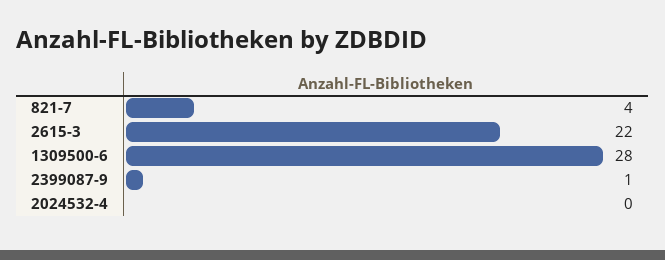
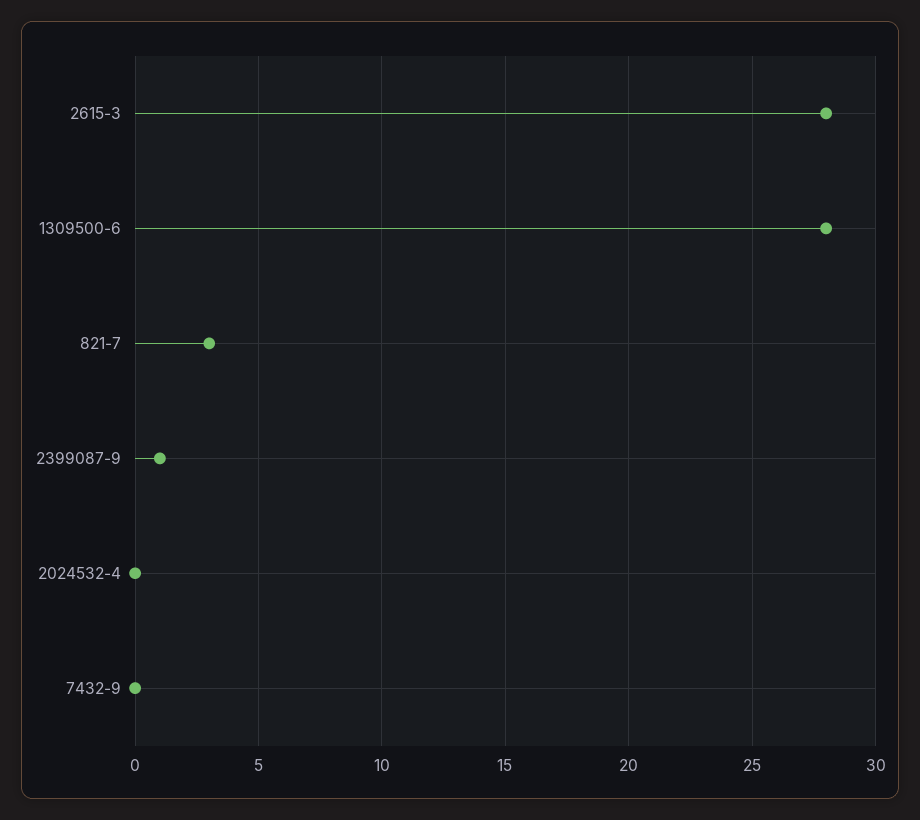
  {
-   "821-7": 4,
+   "821-7": 3,
-   "2615-3": 22,
+   "2615-3": 28,
    "1309500-6": 28,
    "2399087-9": 1,
-   "2024532-4": 0
+   "2024532-4": 0,
+   "7432-9": 0
  }

